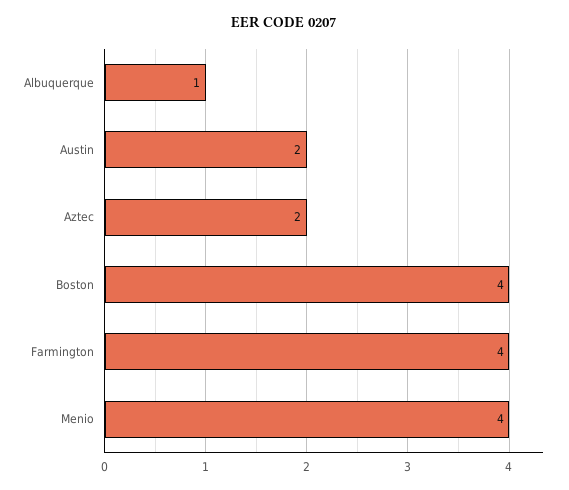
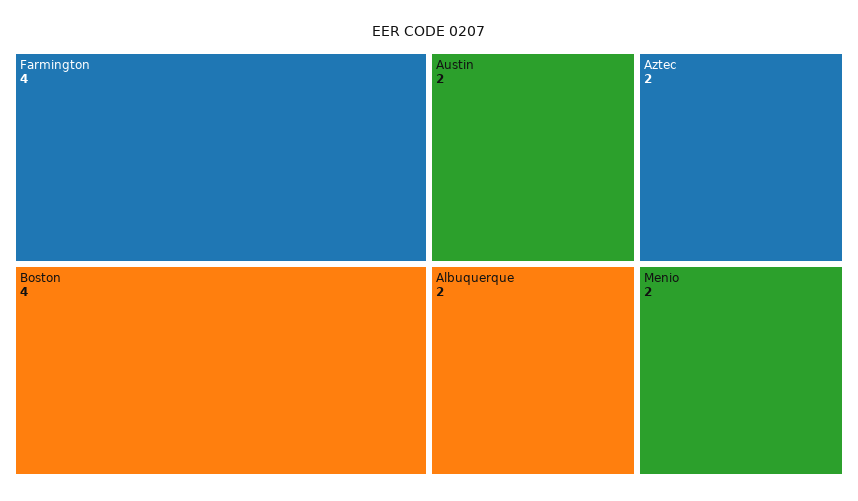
  {
-   "Albuquerque": 1,
+   "Albuquerque": 2,
    "Austin": 2,
    "Aztec": 2,
    "Boston": 4,
    "Farmington": 4,
-   "Menio": 4
+   "Menio": 2
  }

